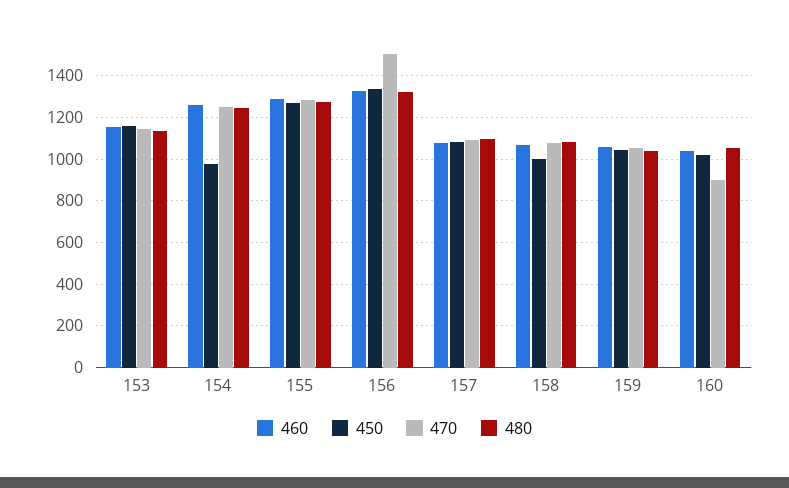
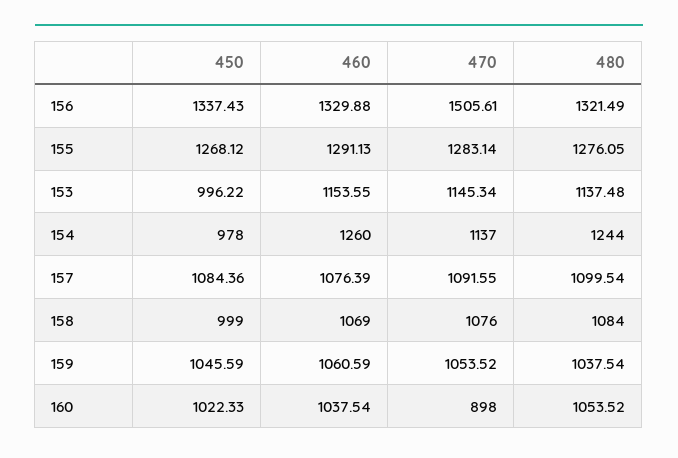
  {
    "460": {
      "153": 1153.55,
      "154": 1260,
      "155": 1291.13,
      "156": 1329.88,
      "157": 1076.39,
      "158": 1069,
      "159": 1060.59,
      "160": 1037.54
    },
    "450": {
-     "153": 1150,
+     "153": 996.22,
      "154": 978,
      "155": 1268.12,
      "156": 1337.43,
      "157": 1084.36,
      "158": 999,
      "159": 1045.59,
      "160": 1022.33
    },
    "470": {
      "153": 1145.34,
-     "154": 1250,
+     "154": 1137,
      "155": 1283.14,
      "156": 1505.61,
      "157": 1091.55,
      "158": 1076,
      "159": 1053.52,
      "160": 898
    },
    "480": {
      "153": 1137.48,
      "154": 1244,
      "155": 1276.05,
      "156": 1321.49,
      "157": 1099.54,
      "158": 1084,
      "159": 1037.54,
      "160": 1053.52
    }
  }

